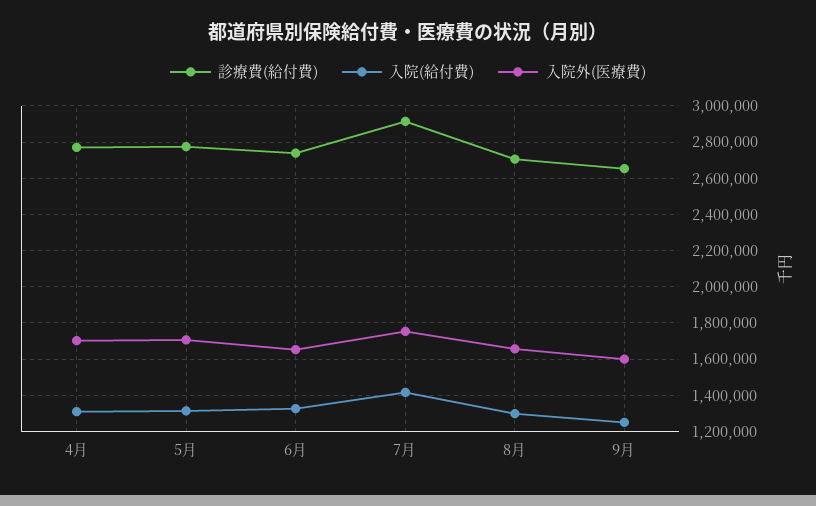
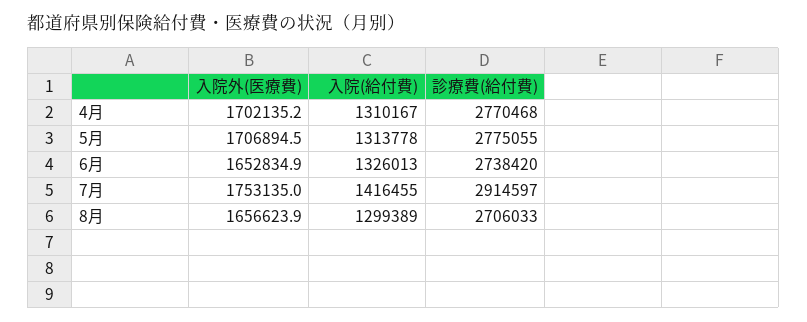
  {
    "診療費(給付費)": {
      "4月": 2770468,
      "5月": 2775055,
      "6月": 2738420,
      "7月": 2914597,
-     "8月": 2706033,
+     "8月": 2706033
-     "9月": 2650000
    },
    "入院(給付費)": {
      "4月": 1310167,
      "5月": 1313778,
      "6月": 1326013,
      "7月": 1416455,
-     "8月": 1299389,
+     "8月": 1299389
-     "9月": 1250000
    },
    "入院外(医療費)": {
      "4月": 1702135.2,
      "5月": 1706894.5,
      "6月": 1652834.9,
      "7月": 1753135,
-     "8月": 1656623.9,
+     "8月": 1656623.9
-     "9月": 1600000
    }
  }

